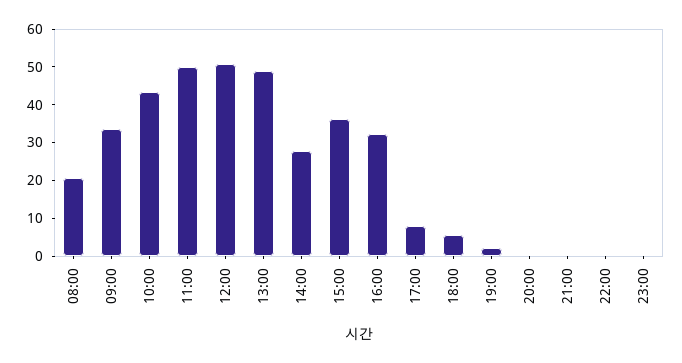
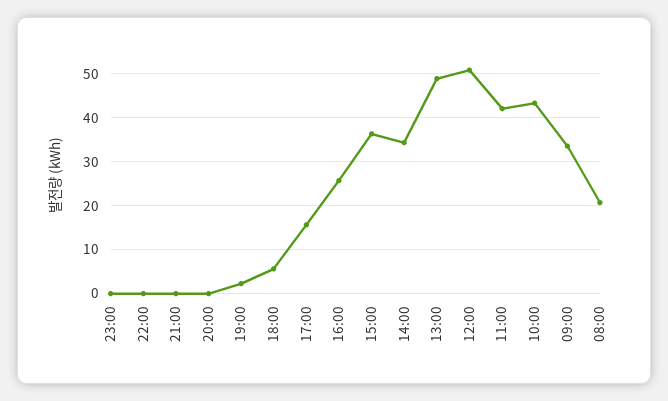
  {
    "08:00": 20,
    "09:00": 34,
    "10:00": 44,
-   "11:00": 50,
+   "11:00": 42,
    "12:00": 50,
    "13:00": 48,
-   "14:00": 27.5,
+   "14:00": 34,
    "15:00": 36,
-   "16:00": 32.5,
+   "16:00": 26,
-   "17:00": 7.5,
+   "17:00": 16,
    "18:00": 6,
    "19:00": 2,
    "20:00": 0,
    "21:00": 0,
    "22:00": 0,
    "23:00": 0
  }

